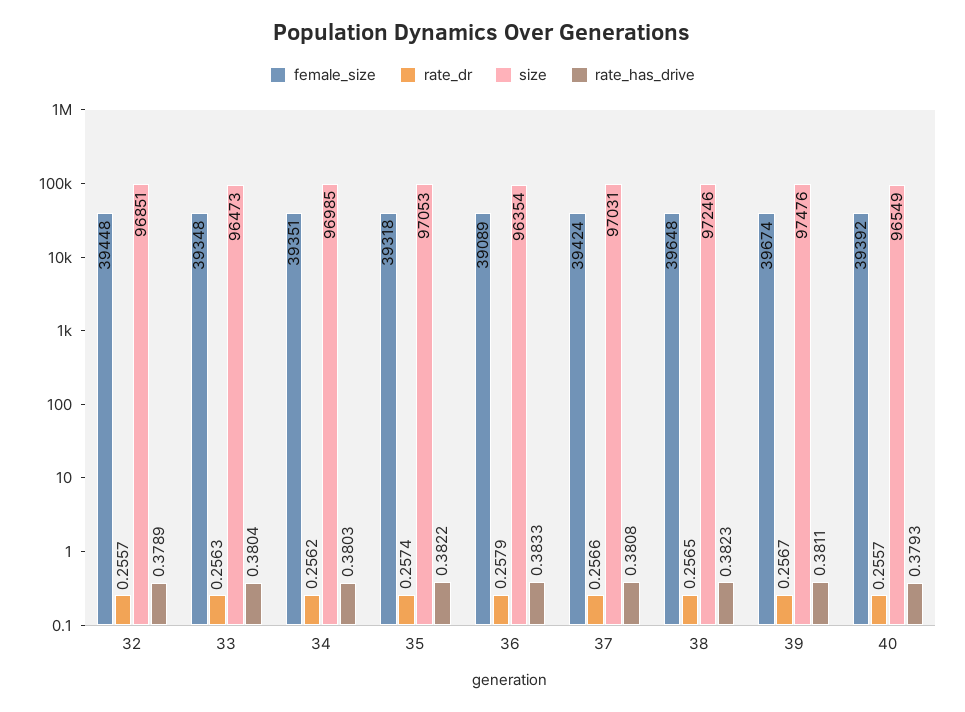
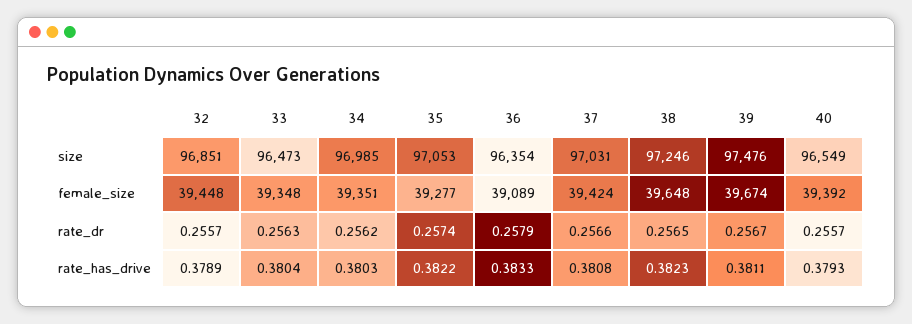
  {
    "female_size": {
      "32": 39448,
      "33": 39348,
      "34": 39351,
-     "35": 39318,
+     "35": 39277,
      "36": 39089,
      "37": 39424,
      "38": 39648,
      "39": 39674,
      "40": 39392
    },
    "rate_dr": {
      "32": 0.2557,
      "33": 0.2563,
      "34": 0.2562,
      "35": 0.2574,
      "36": 0.2579,
      "37": 0.2566,
      "38": 0.2565,
      "39": 0.2567,
      "40": 0.2557
    },
    "size": {
      "32": 96851,
      "33": 96473,
      "34": 96985,
      "35": 97053,
      "36": 96354,
      "37": 97031,
      "38": 97246,
      "39": 97476,
      "40": 96549
    },
    "rate_has_drive": {
      "32": 0.3789,
      "33": 0.3804,
      "34": 0.3803,
      "35": 0.3822,
      "36": 0.3833,
      "37": 0.3808,
      "38": 0.3823,
      "39": 0.3811,
      "40": 0.3793
    }
  }

